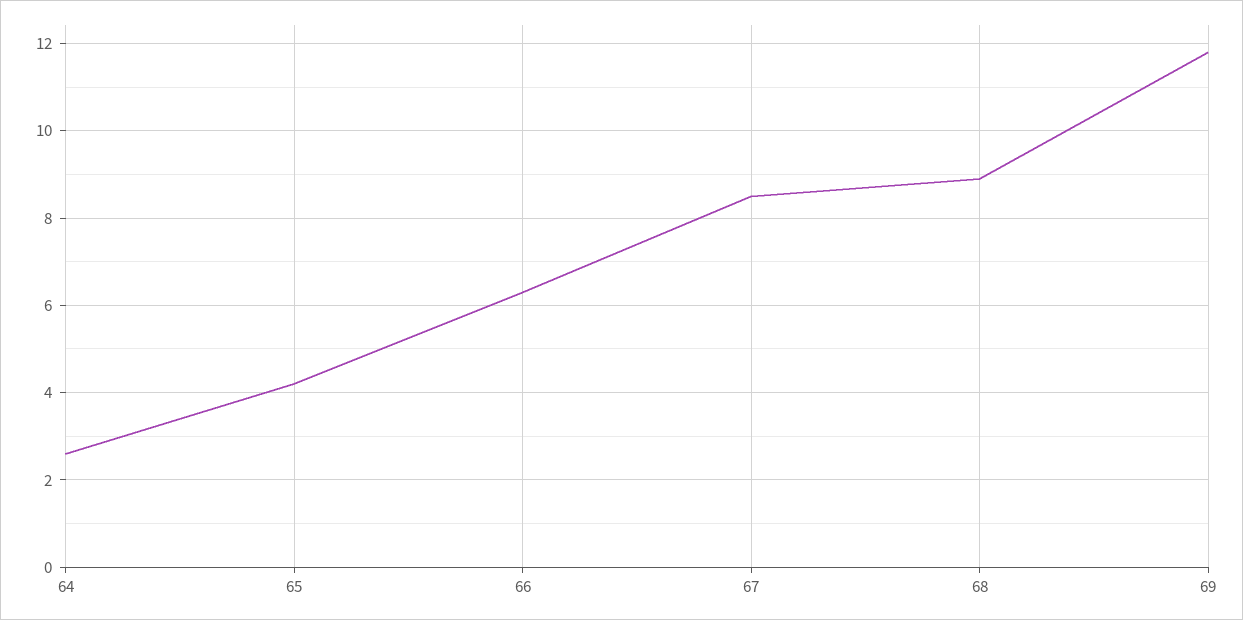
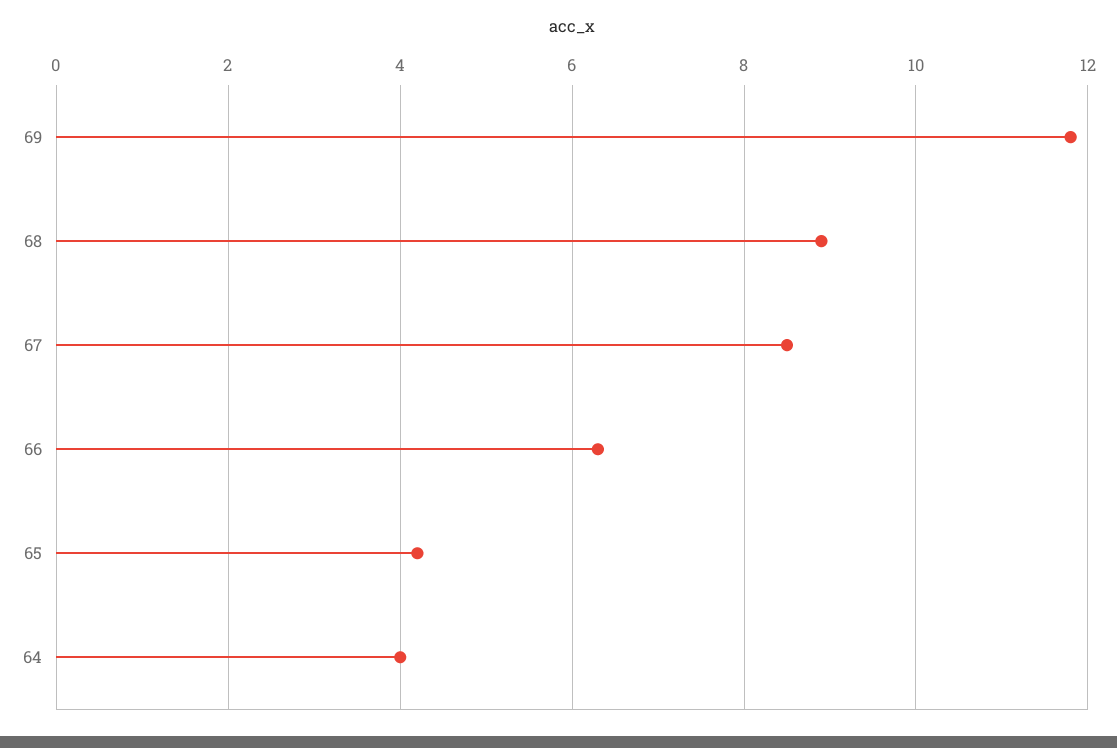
  {
-   "64": 2.5,
+   "64": 4,
    "65": 4,
    "66": 6.5,
    "67": 8.5,
    "68": 9,
    "69": 12
  }

